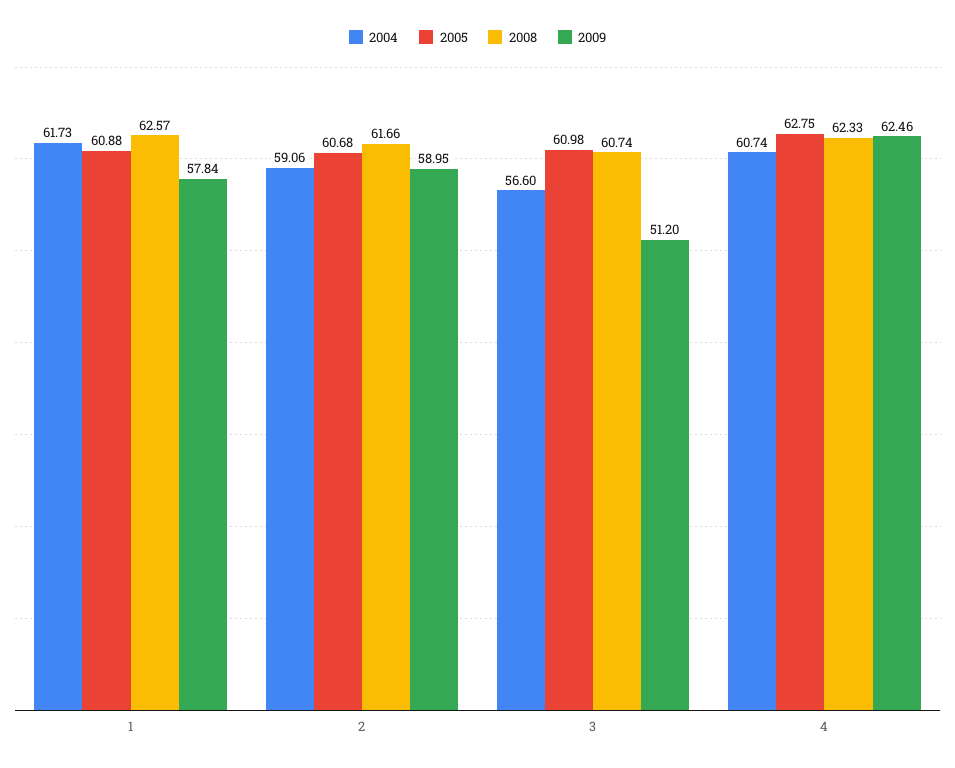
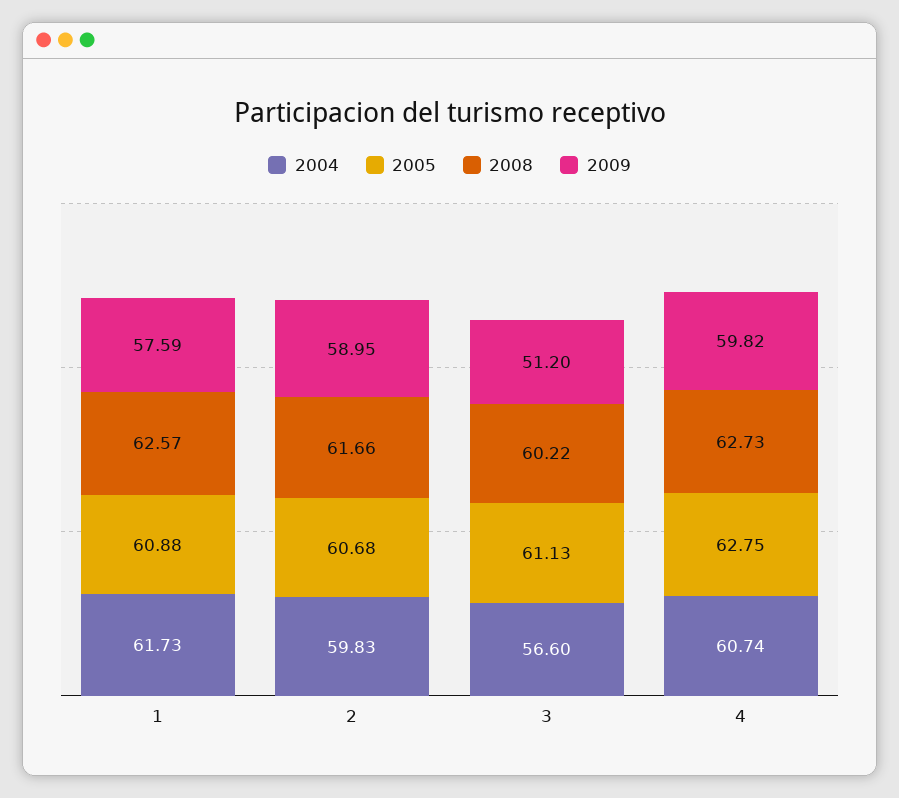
  {
    "2004": {
      "1": 61.73,
-     "2": 59.06,
+     "2": 59.83,
      "3": 56.6,
      "4": 60.74
    },
    "2005": {
      "1": 60.88,
      "2": 60.68,
-     "3": 60.98,
+     "3": 61.13,
      "4": 62.75
    },
    "2008": {
      "1": 62.57,
      "2": 61.66,
-     "3": 60.74,
+     "3": 60.22,
-     "4": 62.33
+     "4": 62.73
    },
    "2009": {
-     "1": 57.84,
+     "1": 57.59,
      "2": 58.95,
      "3": 51.2,
-     "4": 62.46
+     "4": 59.82
    }
  }

